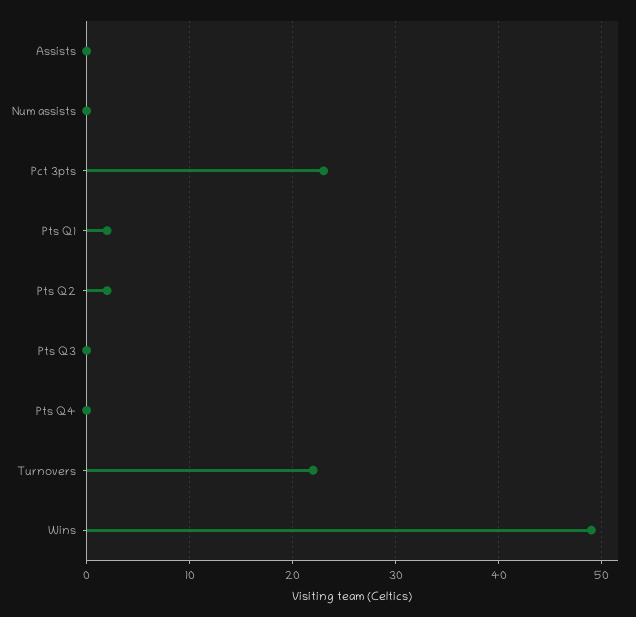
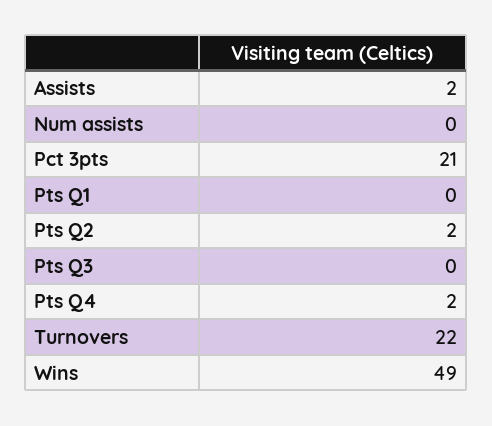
  {
-   "Assists": 0,
+   "Assists": 2,
    "Num assists": 0,
-   "Pct 3pts": 23,
+   "Pct 3pts": 21,
-   "Pts Q1": 2,
+   "Pts Q1": 0,
    "Pts Q2": 2,
    "Pts Q3": 0,
-   "Pts Q4": 0,
+   "Pts Q4": 2,
    "Turnovers": 22,
    "Wins": 49
  }

